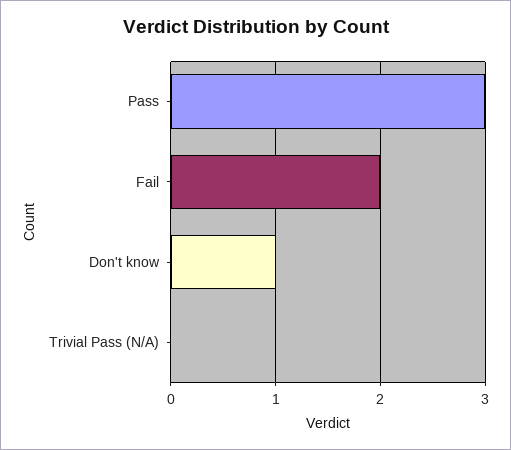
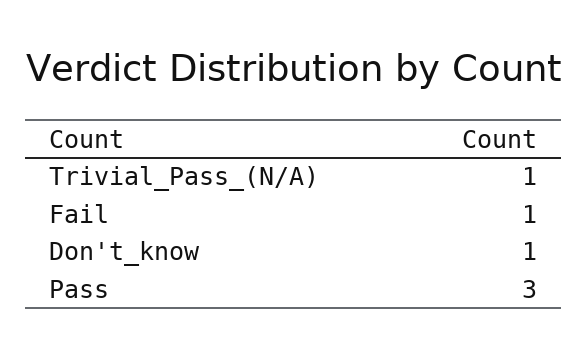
  {
    "Pass": 3,
-   "Fail": 2,
+   "Fail": 1,
    "Don't know": 1,
-   "Trivial Pass (N/A)": 0
+   "Trivial Pass (N/A)": 1
  }

